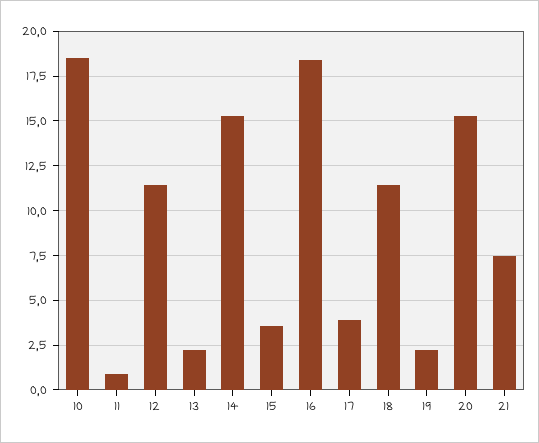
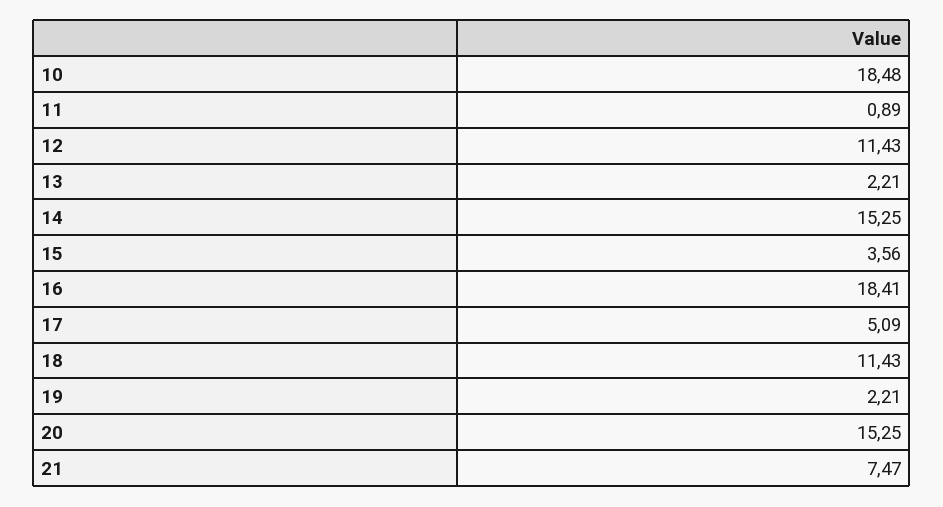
  {
    "10": 18.48,
    "11": 0.89,
    "12": 11.43,
    "13": 2.21,
    "14": 15.25,
    "15": 3.56,
    "16": 18.41,
-   "17": 4,
+   "17": 5.09,
    "18": 11.43,
    "19": 2.21,
    "20": 15.25,
    "21": 7.47
  }

